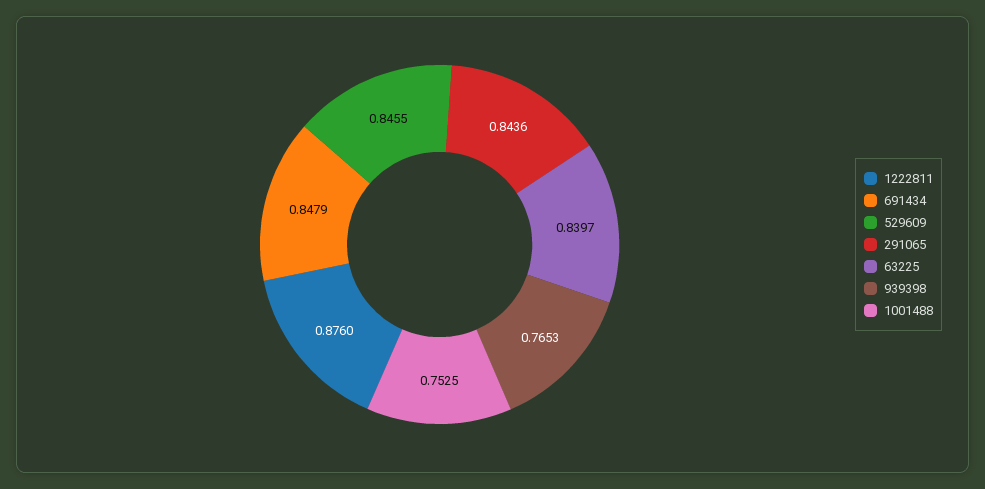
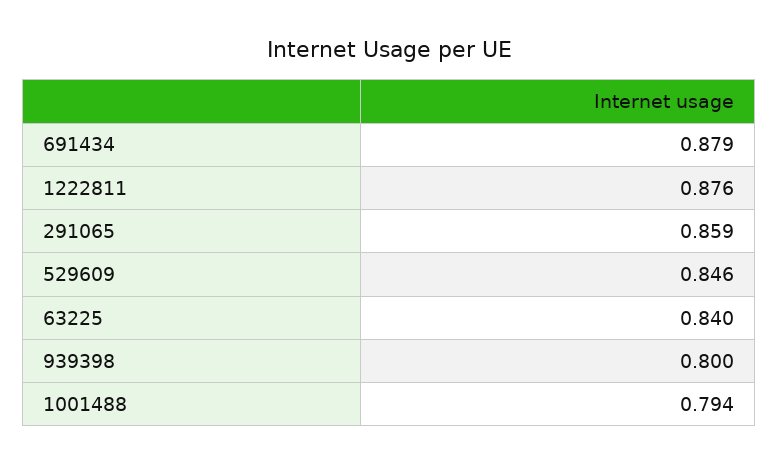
  {
    "1222811": 0.876,
-   "691434": 0.8479,
+   "691434": 0.879,
    "529609": 0.8455,
-   "291065": 0.8436,
+   "291065": 0.859,
    "63225": 0.8397,
-   "939398": 0.7653,
+   "939398": 0.8,
-   "1001488": 0.7525
+   "1001488": 0.794
  }

